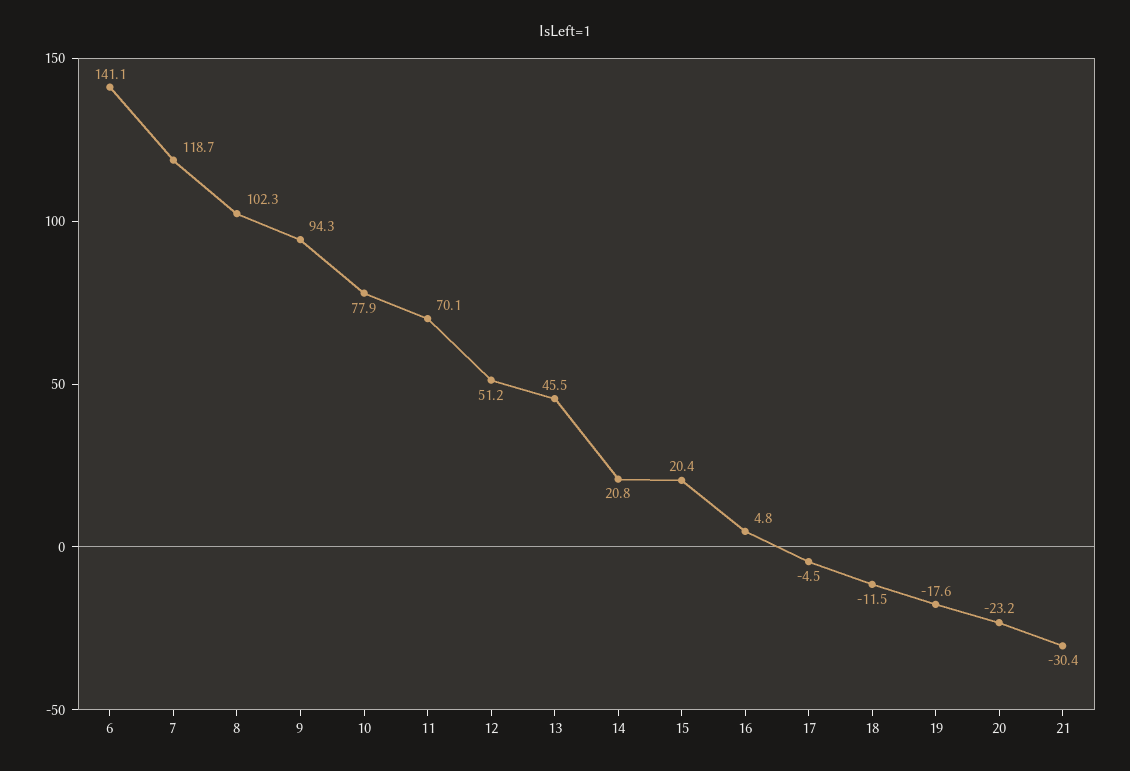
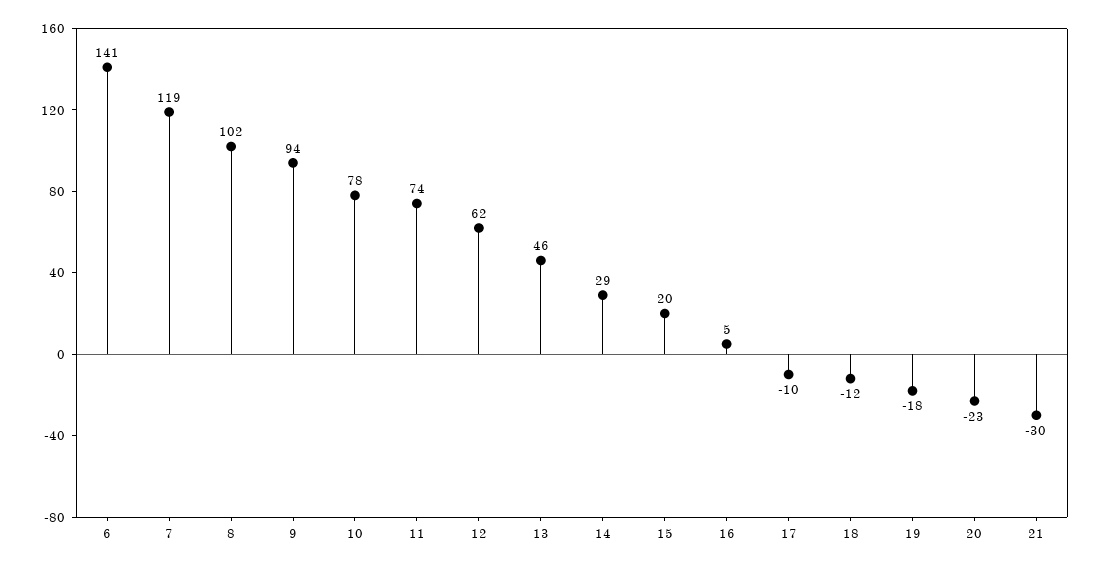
  {
    "6": 141.1,
    "7": 118.7,
    "8": 102.3,
    "9": 94.3,
    "10": 77.9,
-   "11": 70.1,
+   "11": 74,
-   "12": 51.2,
+   "12": 62,
    "13": 45.5,
-   "14": 20.8,
+   "14": 29,
    "15": 20.4,
    "16": 4.8,
-   "17": -4.5,
+   "17": -10,
    "18": -11.5,
    "19": -17.6,
    "20": -23.2,
    "21": -30.4
  }

